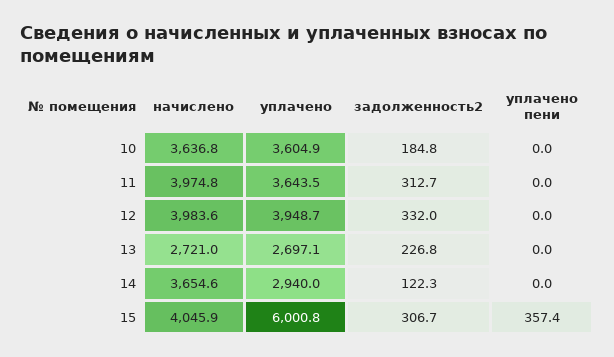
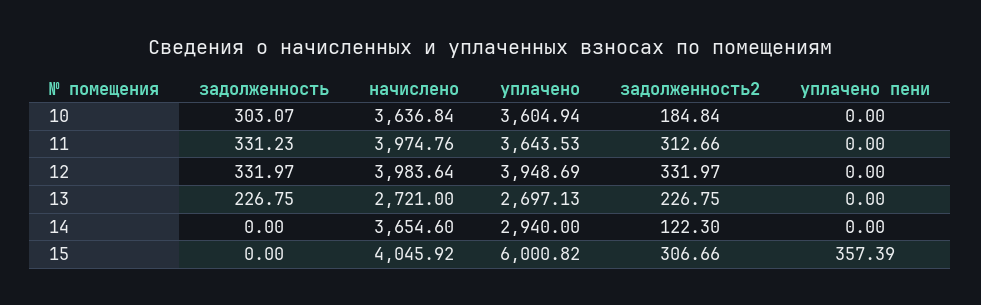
  {
    "начислено": {
      "10": 3636.84,
      "11": 3974.76,
      "12": 3983.64,
      "13": 2721,
      "14": 3654.6,
      "15": 4045.92
    },
    "уплачено": {
      "10": 3604.94,
      "11": 3643.53,
      "12": 3948.69,
      "13": 2697.13,
      "14": 2940,
      "15": 6000.82
    },
    "задолженность2": {
      "10": 184.84,
      "11": 312.66,
      "12": 331.97,
      "13": 226.75,
      "14": 122.3,
      "15": 306.66
    },
    "уплачено пени": {
      "10": 0,
      "11": 0,
      "12": 0,
      "13": 0,
      "14": 0,
      "15": 357.39
-   }
+   },
+   "задолженность": {
+     "10": 303.07,
+     "11": 331.23,
+     "12": 331.97,
+     "13": 226.75,
+     "14": 0,
+     "15": 0
+   }
  }

